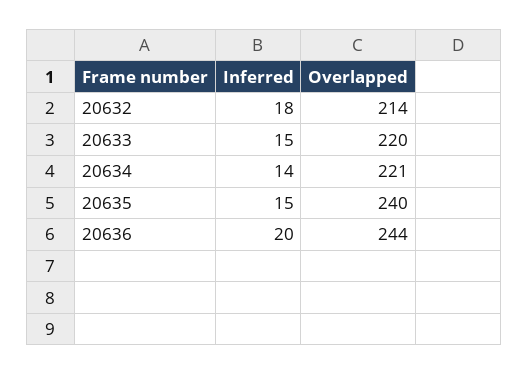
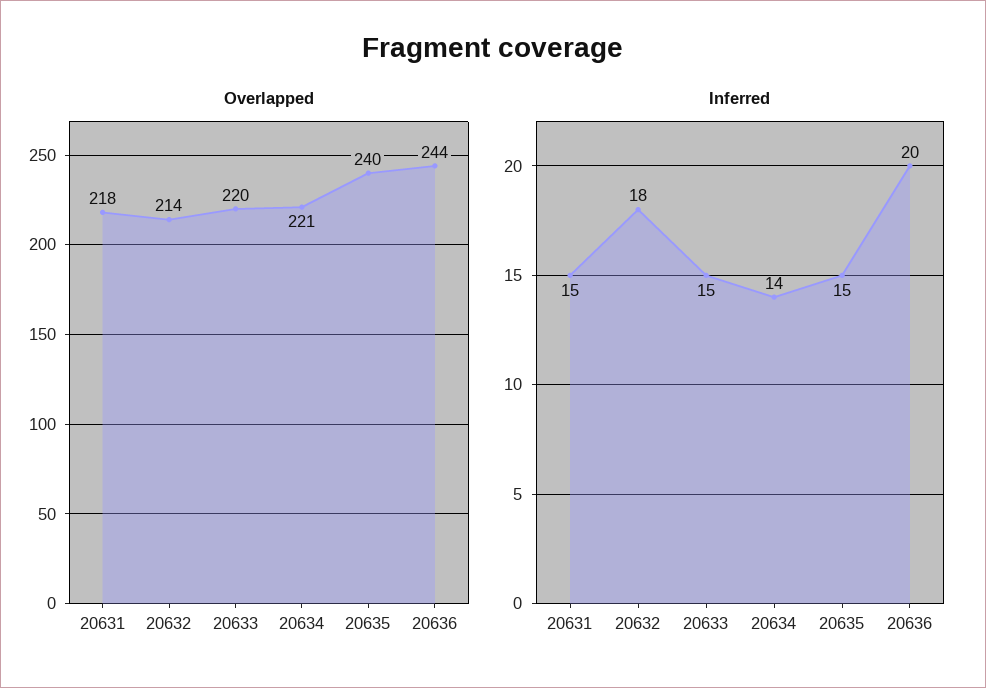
  {
    "Inferred": {
      "20632": 18,
      "20633": 15,
      "20634": 14,
      "20635": 15,
-     "20636": 20
+     "20636": 20,
+     "20631": 15
    },
    "Overlapped": {
      "20632": 214,
      "20633": 220,
      "20634": 221,
      "20635": 240,
-     "20636": 244
+     "20636": 244,
+     "20631": 218
    }
  }

